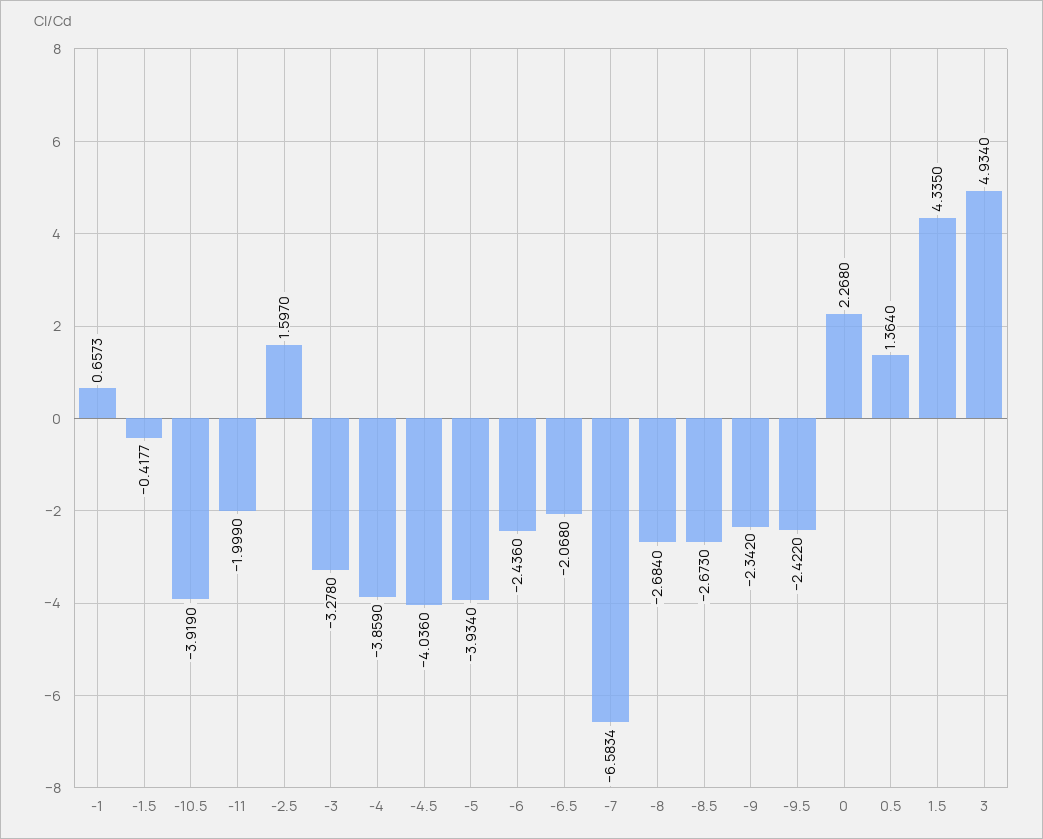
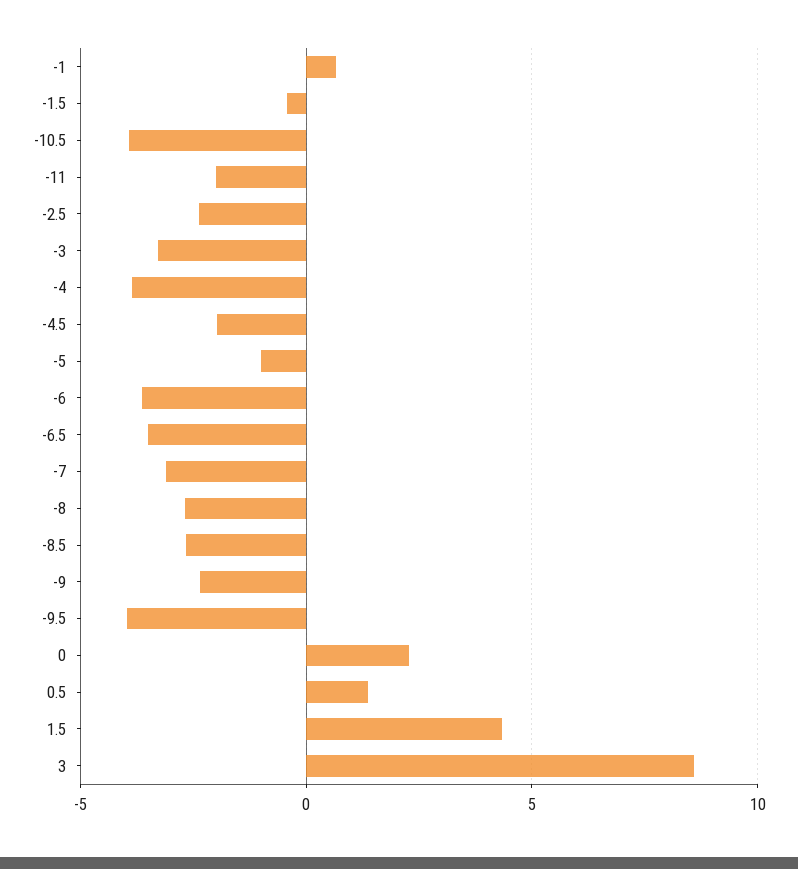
  {
    "-1": 0.6573,
    "-1.5": -0.4177,
    "-10.5": -3.919,
    "-11": -1.999,
-   "-2.5": 1.597,
+   "-2.5": -2.5,
    "-3": -3.278,
    "-4": -3.859,
-   "-4.5": -4.036,
+   "-4.5": -2,
-   "-5": -3.934,
+   "-5": -1,
-   "-6": -2.436,
+   "-6": -3.5,
-   "-6.5": -2.068,
+   "-6.5": -3.5,
-   "-7": -6.5834,
+   "-7": -3,
    "-8": -2.684,
    "-8.5": -2.673,
    "-9": -2.342,
-   "-9.5": -2.422,
+   "-9.5": -4,
    "0": 2.268,
    "0.5": 1.364,
    "1.5": 4.335,
-   "3": 4.934
+   "3": 8.5
  }

